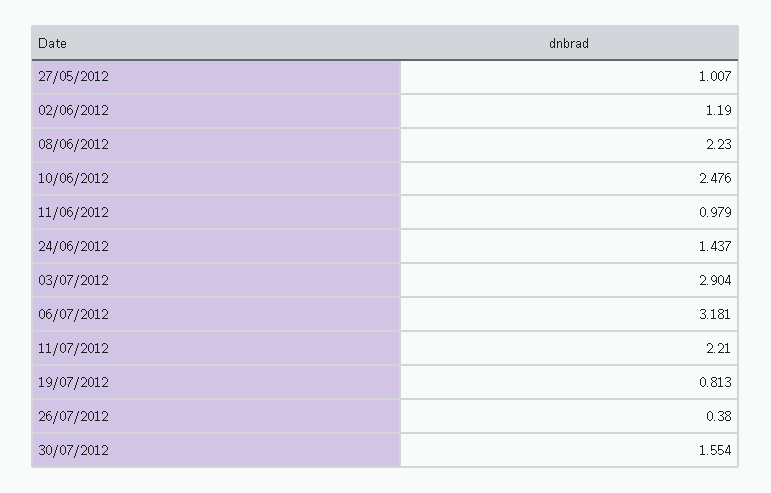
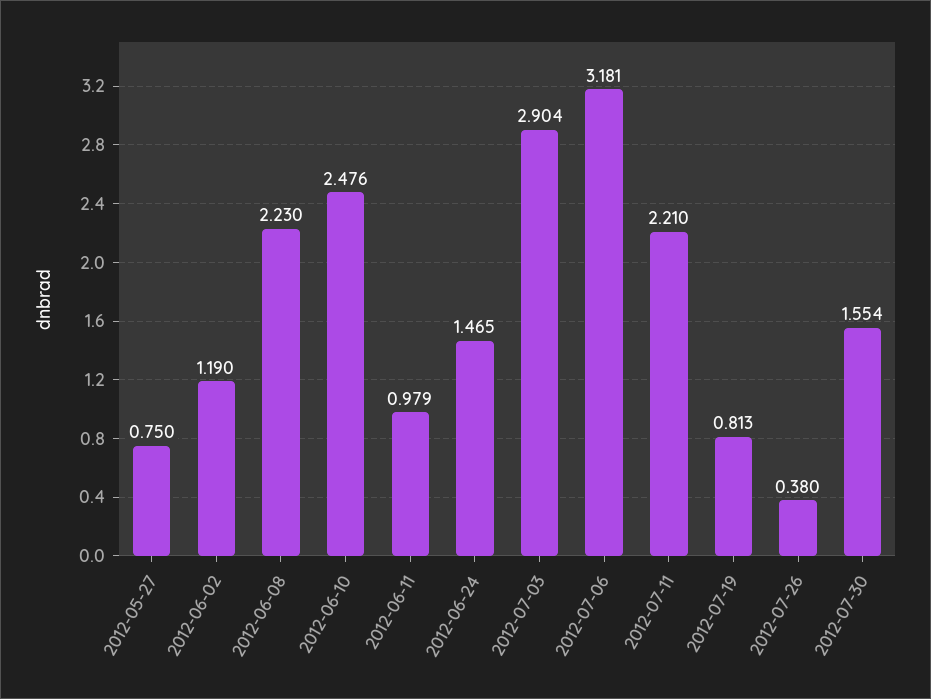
  {
-   "27/05/2012": 1.007,
+   "27/05/2012": 0.75,
    "02/06/2012": 1.19,
    "08/06/2012": 2.23,
    "10/06/2012": 2.476,
    "11/06/2012": 0.979,
-   "24/06/2012": 1.437,
+   "24/06/2012": 1.465,
    "03/07/2012": 2.904,
    "06/07/2012": 3.181,
    "11/07/2012": 2.21,
    "19/07/2012": 0.813,
    "26/07/2012": 0.38,
    "30/07/2012": 1.554
  }

